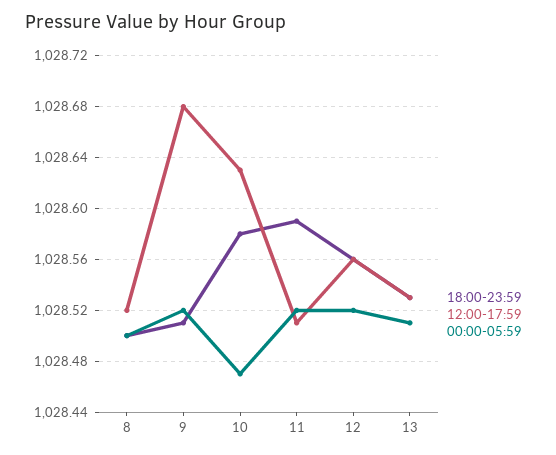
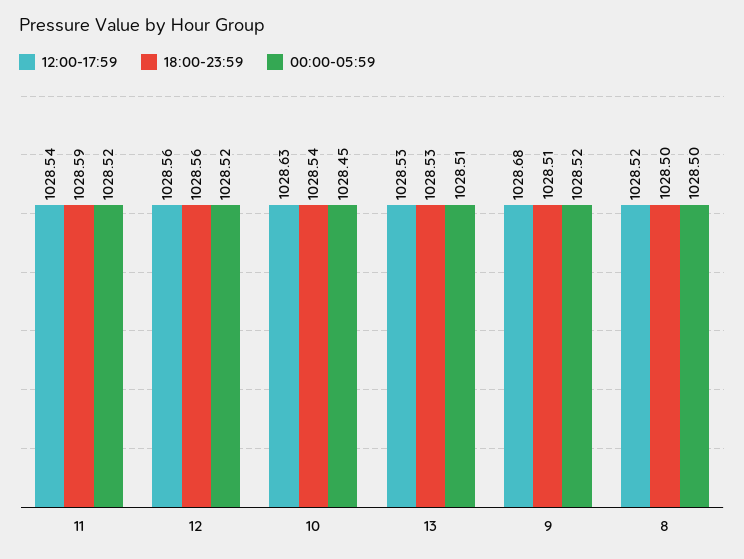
  {
    "18:00-23:59": {
      "8": 1028.5,
      "9": 1028.51,
-     "10": 1028.58,
+     "10": 1028.54,
      "11": 1028.59,
      "12": 1028.56,
      "13": 1028.53
    },
    "12:00-17:59": {
      "8": 1028.52,
      "9": 1028.68,
      "10": 1028.63,
-     "11": 1028.51,
+     "11": 1028.54,
      "12": 1028.56,
      "13": 1028.53
    },
    "00:00-05:59": {
      "8": 1028.5,
      "9": 1028.52,
-     "10": 1028.47,
+     "10": 1028.45,
      "11": 1028.52,
      "12": 1028.52,
      "13": 1028.51
    }
  }

